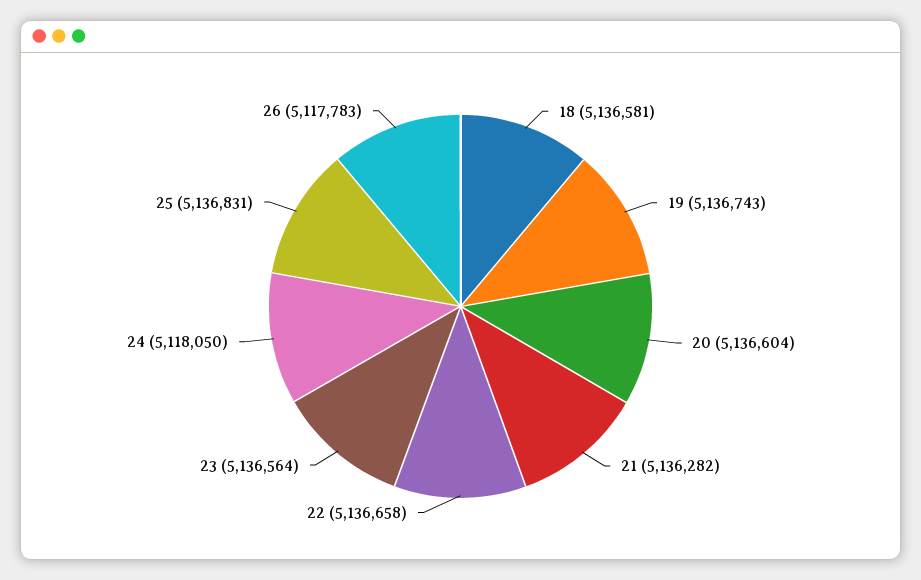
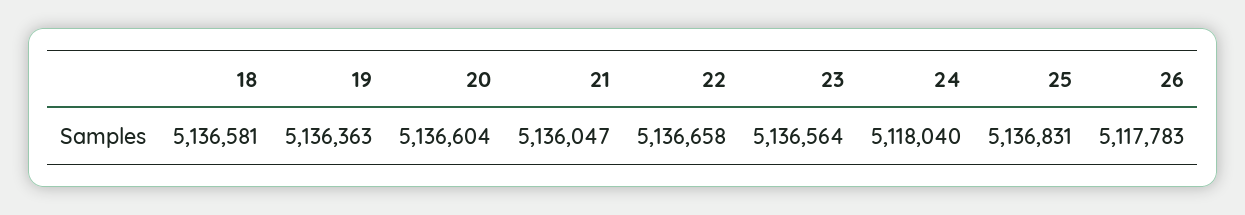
  {
    "18": 5136581,
-   "19": 5136743,
+   "19": 5136363,
    "20": 5136604,
-   "21": 5136282,
+   "21": 5136047,
    "22": 5136658,
    "23": 5136564,
-   "24": 5118050,
+   "24": 5118040,
    "25": 5136831,
    "26": 5117783
  }

